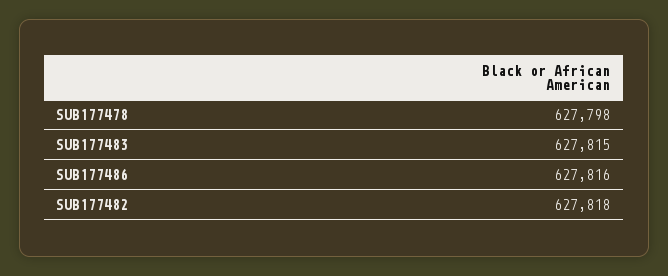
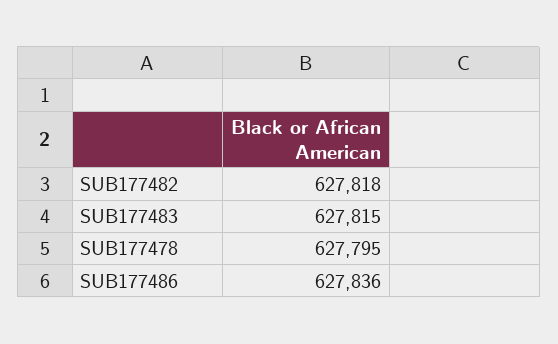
  {
-   "SUB177478": 627798,
+   "SUB177478": 627795,
    "SUB177483": 627815,
-   "SUB177486": 627816,
+   "SUB177486": 627836,
    "SUB177482": 627818
  }

